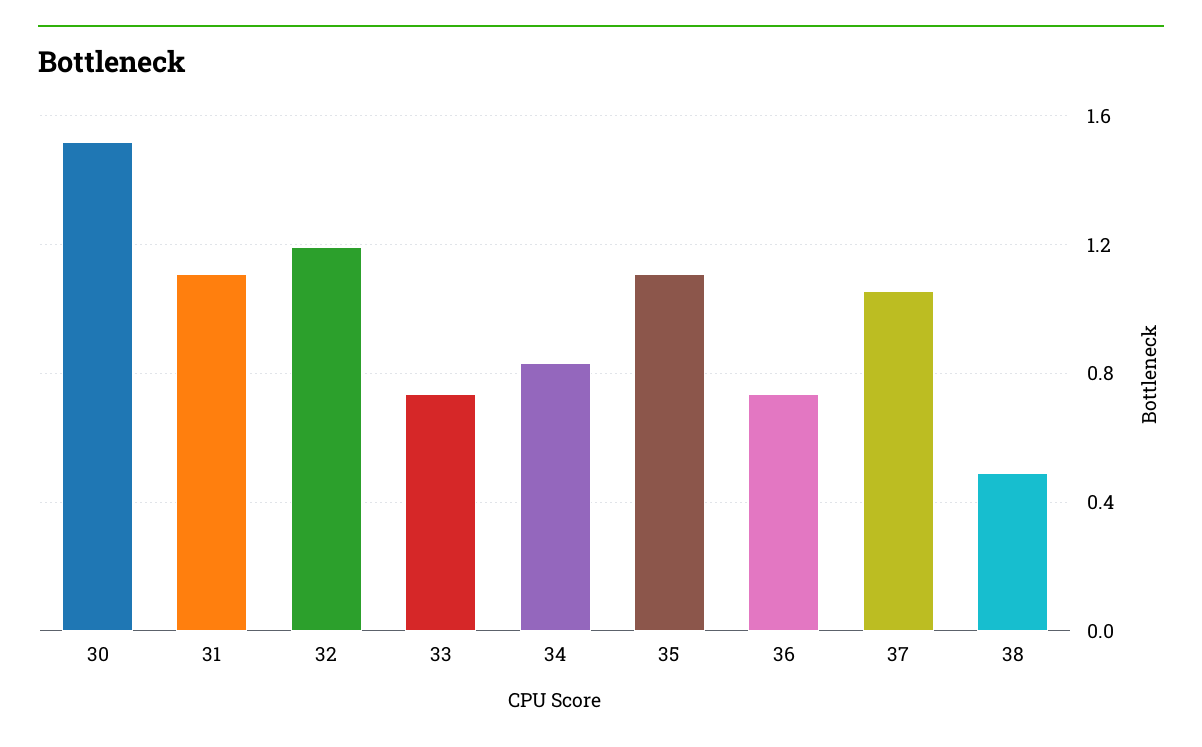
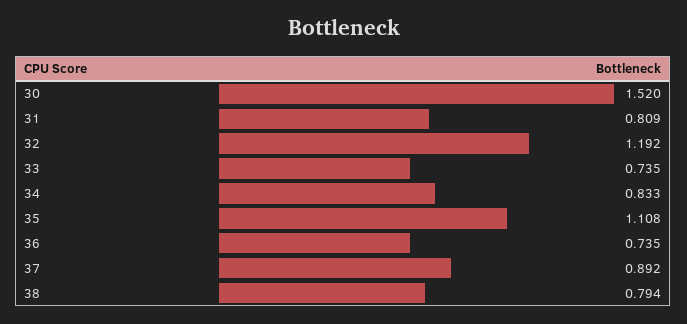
  {
    "30": 1.52,
-   "31": 1.1,
+   "31": 0.809,
    "32": 1.192,
    "33": 0.735,
    "34": 0.833,
    "35": 1.108,
    "36": 0.735,
-   "37": 1.05,
+   "37": 0.892,
-   "38": 0.5
+   "38": 0.794
  }

